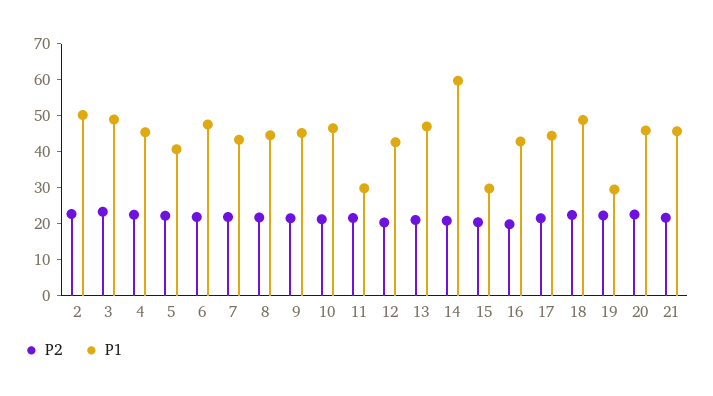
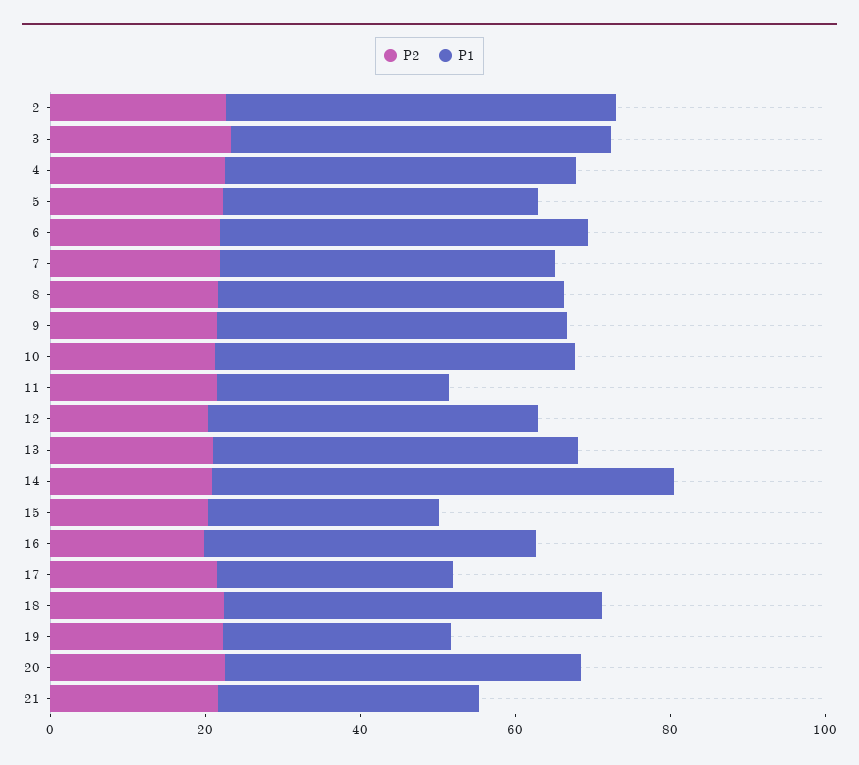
  {
    "P2": {
      "2": 22.5,
      "3": 22.5,
      "4": 22.5,
      "5": 22.5,
      "6": 22.5,
      "7": 22.5,
      "8": 22.5,
      "9": 22.5,
      "10": 22.5,
      "11": 22.5,
      "12": 20,
      "13": 20,
      "14": 20,
      "15": 20,
      "16": 20,
      "17": 22.5,
      "18": 22.5,
      "19": 22.5,
      "20": 22.5,
      "21": 22.5
    },
    "P1": {
      "2": 50,
      "3": 50,
      "4": 45,
      "5": 40,
      "6": 47.5,
      "7": 42.5,
      "8": 45,
      "9": 45,
      "10": 47.5,
      "11": 30,
      "12": 42.5,
      "13": 47.5,
      "14": 60,
      "15": 30,
      "16": 42.5,
-     "17": 45,
+     "17": 30,
      "18": 50,
      "19": 30,
      "20": 45,
-     "21": 45
+     "21": 35
    }
  }

